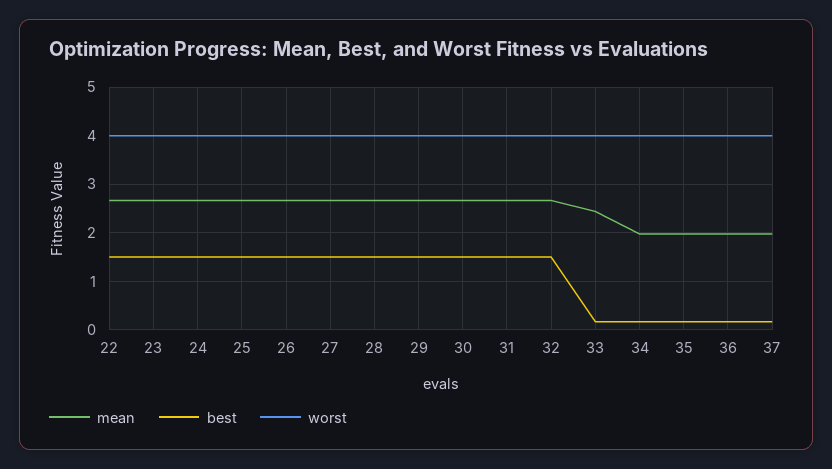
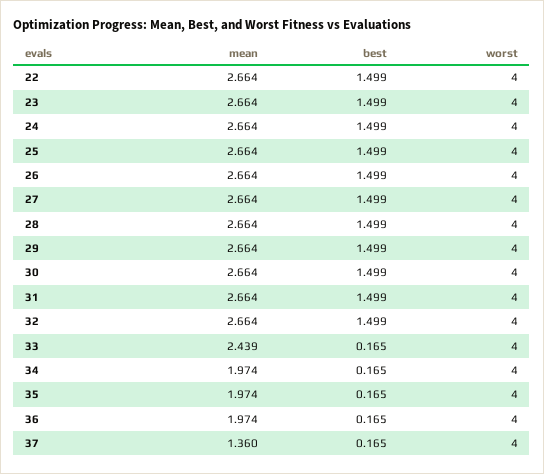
  {
    "mean": {
      "22": 2.664,
      "23": 2.664,
      "24": 2.664,
      "25": 2.664,
      "26": 2.664,
      "27": 2.664,
      "28": 2.664,
      "29": 2.664,
      "30": 2.664,
      "31": 2.664,
      "32": 2.664,
      "33": 2.439,
      "34": 1.974,
      "35": 1.974,
      "36": 1.974,
-     "37": 2
+     "37": 1.36
    },
    "best": {
      "22": 1.499,
      "23": 1.499,
      "24": 1.499,
      "25": 1.499,
      "26": 1.499,
      "27": 1.499,
      "28": 1.499,
      "29": 1.499,
      "30": 1.499,
      "31": 1.499,
      "32": 1.499,
      "33": 0.165,
      "34": 0.165,
      "35": 0.165,
      "36": 0.165,
      "37": 0.165
    },
    "worst": {
      "22": 4,
      "23": 4,
      "24": 4,
      "25": 4,
      "26": 4,
      "27": 4,
      "28": 4,
      "29": 4,
      "30": 4,
      "31": 4,
      "32": 4,
      "33": 4,
      "34": 4,
      "35": 4,
      "36": 4,
      "37": 4
    }
  }

